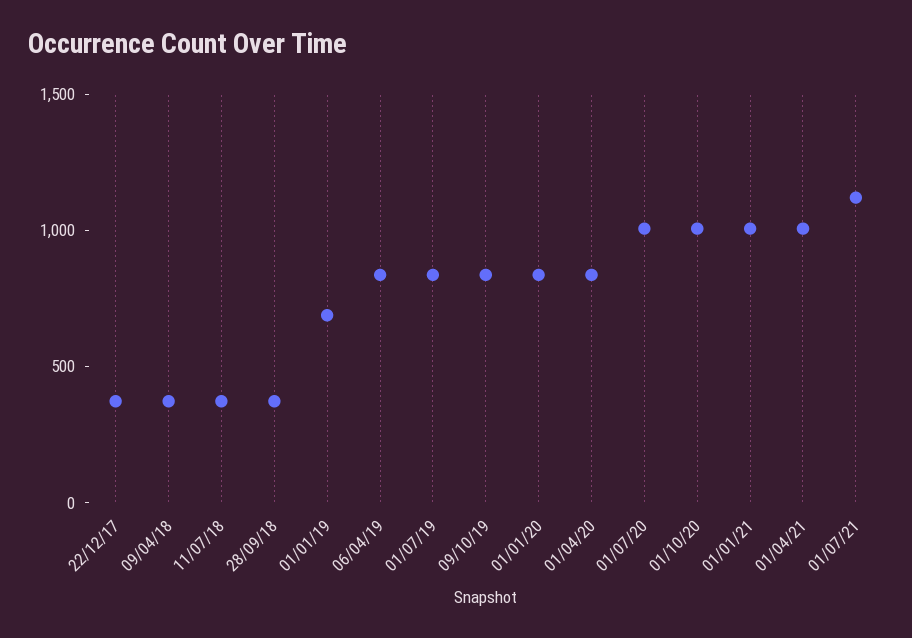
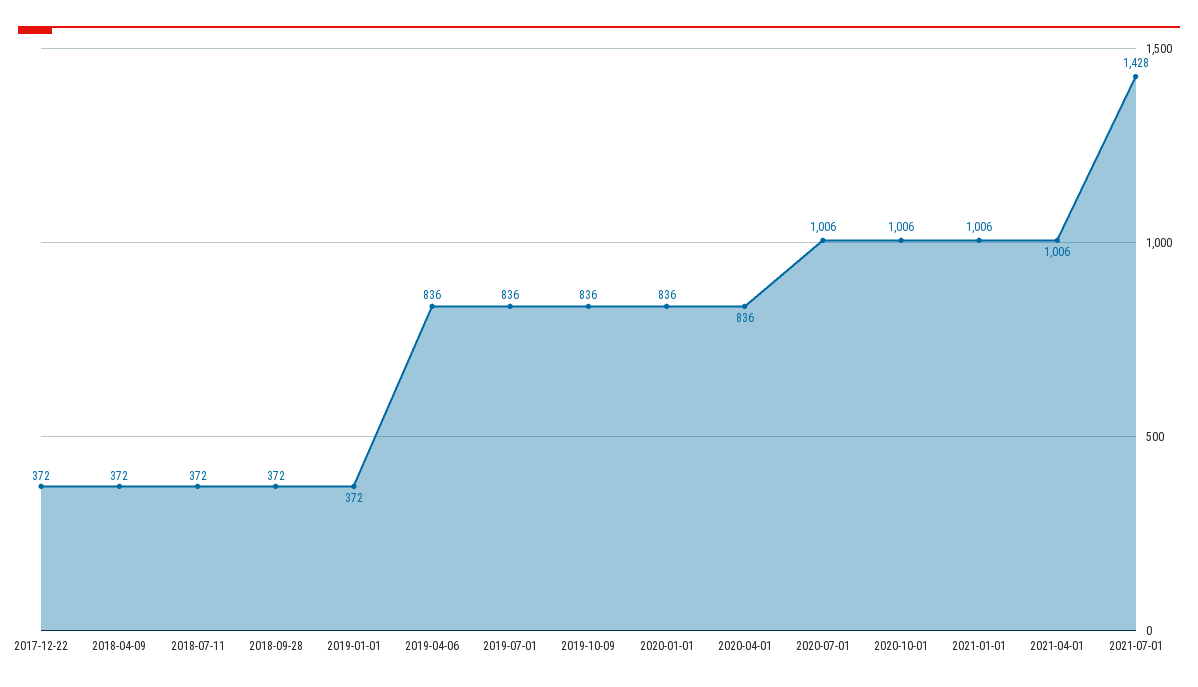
  {
    "22/12/17": 372,
    "09/04/18": 372,
    "11/07/18": 372,
    "28/09/18": 372,
-   "01/01/19": 700,
+   "01/01/19": 372,
    "06/04/19": 836,
    "01/07/19": 836,
    "09/10/19": 836,
    "01/01/20": 836,
    "01/04/20": 836,
    "01/07/20": 1006,
    "01/10/20": 1006,
    "01/01/21": 1006,
    "01/04/21": 1006,
-   "01/07/21": 1100
+   "01/07/21": 1428
  }

